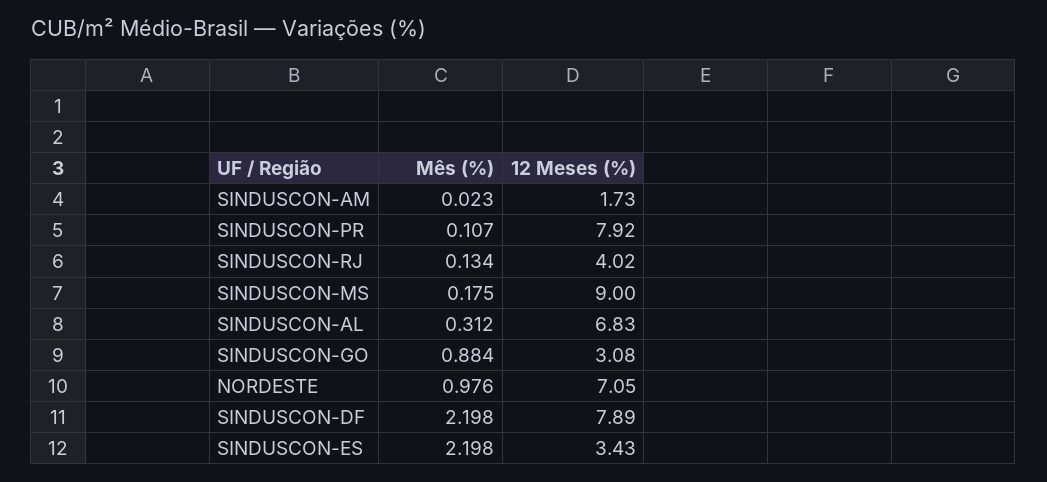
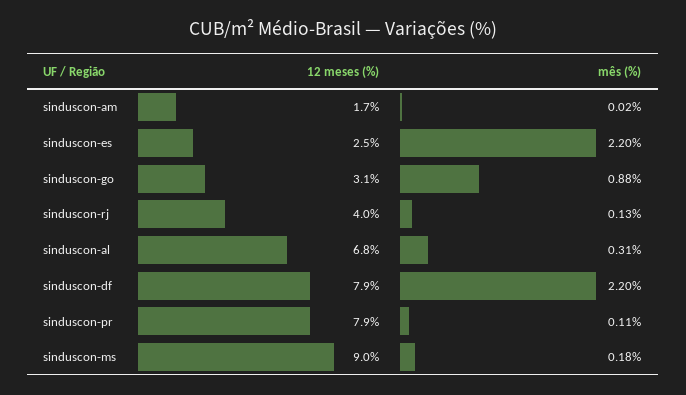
  {
    "Mês (%)": {
      "SINDUSCON-AM": 0.023,
      "SINDUSCON-PR": 0.107,
      "SINDUSCON-RJ": 0.134,
      "SINDUSCON-MS": 0.175,
      "SINDUSCON-AL": 0.312,
      "SINDUSCON-GO": 0.884,
-     "NORDESTE": 0.976,
      "SINDUSCON-DF": 2.198,
      "SINDUSCON-ES": 2.198
    },
    "12 Meses (%)": {
      "SINDUSCON-AM": 1.73,
      "SINDUSCON-PR": 7.92,
      "SINDUSCON-RJ": 4.02,
      "SINDUSCON-MS": 9,
      "SINDUSCON-AL": 6.83,
      "SINDUSCON-GO": 3.08,
-     "NORDESTE": 7.05,
      "SINDUSCON-DF": 7.89,
-     "SINDUSCON-ES": 3.43
+     "SINDUSCON-ES": 2.5
    }
  }

